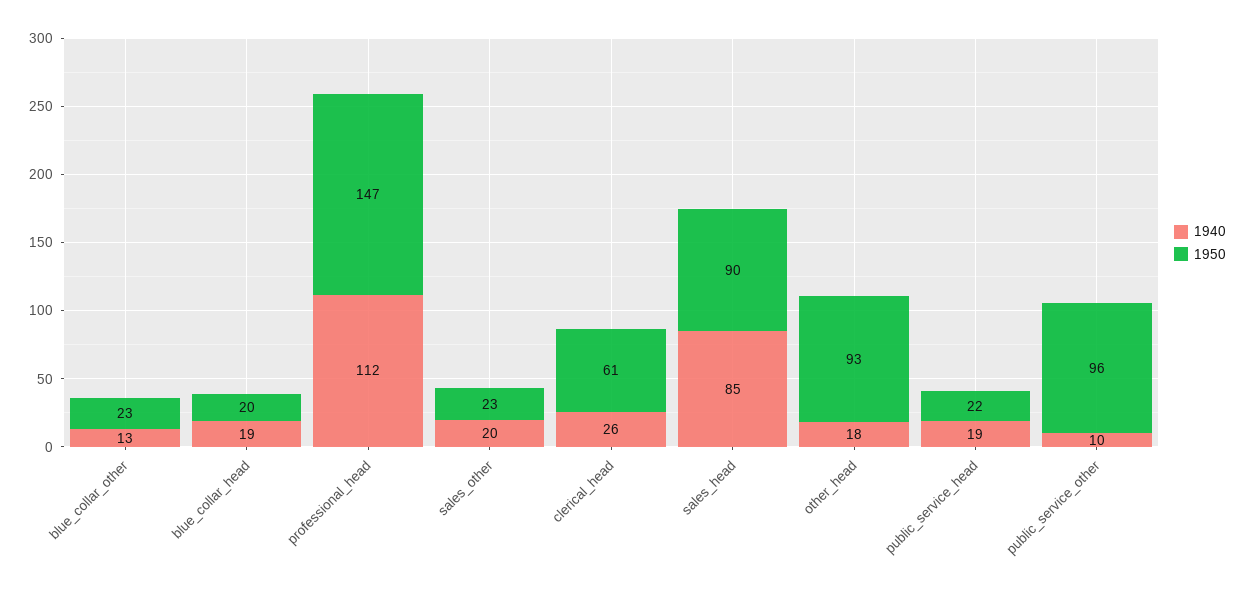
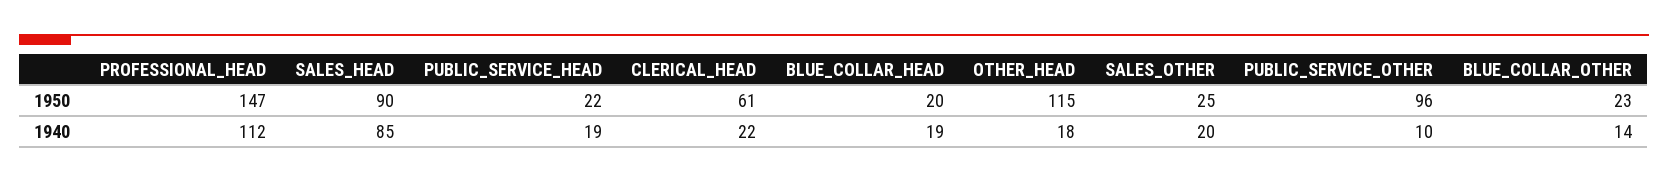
  {
    "1940": {
-     "blue_collar_other": 13,
+     "blue_collar_other": 14,
      "blue_collar_head": 19,
      "professional_head": 112,
      "sales_other": 20,
-     "clerical_head": 26,
+     "clerical_head": 22,
      "sales_head": 85,
      "other_head": 18,
      "public_service_head": 19,
      "public_service_other": 10
    },
    "1950": {
      "blue_collar_other": 23,
      "blue_collar_head": 20,
      "professional_head": 147,
-     "sales_other": 23,
+     "sales_other": 25,
      "clerical_head": 61,
      "sales_head": 90,
-     "other_head": 93,
+     "other_head": 115,
      "public_service_head": 22,
      "public_service_other": 96
    }
  }

